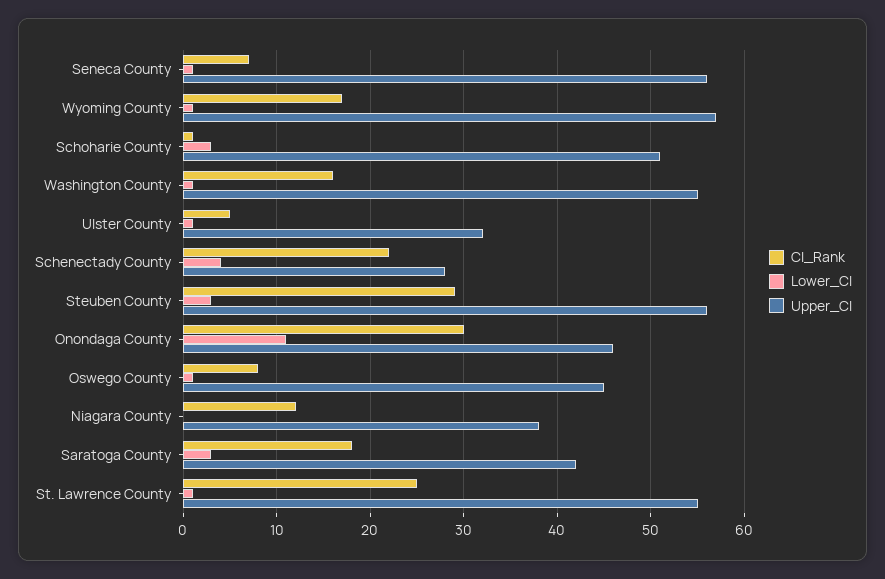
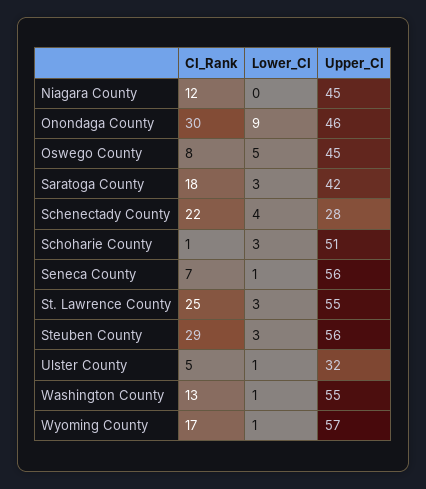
  {
    "CI_Rank": {
      "Seneca County": 7,
      "Wyoming County": 17,
      "Schoharie County": 1,
-     "Washington County": 16,
+     "Washington County": 13,
      "Ulster County": 5,
      "Schenectady County": 22,
      "Steuben County": 29,
      "Onondaga County": 30,
      "Oswego County": 8,
      "Niagara County": 12,
      "Saratoga County": 18,
      "St. Lawrence County": 25
    },
    "Lower_CI": {
      "Seneca County": 1,
      "Wyoming County": 1,
      "Schoharie County": 3,
      "Washington County": 1,
      "Ulster County": 1,
      "Schenectady County": 4,
      "Steuben County": 3,
-     "Onondaga County": 11,
+     "Onondaga County": 9,
-     "Oswego County": 1,
+     "Oswego County": 5,
      "Niagara County": 0,
      "Saratoga County": 3,
-     "St. Lawrence County": 1
+     "St. Lawrence County": 3
    },
    "Upper_CI": {
      "Seneca County": 56,
      "Wyoming County": 57,
      "Schoharie County": 51,
      "Washington County": 55,
      "Ulster County": 32,
      "Schenectady County": 28,
      "Steuben County": 56,
      "Onondaga County": 46,
      "Oswego County": 45,
-     "Niagara County": 38,
+     "Niagara County": 45,
      "Saratoga County": 42,
      "St. Lawrence County": 55
    }
  }

